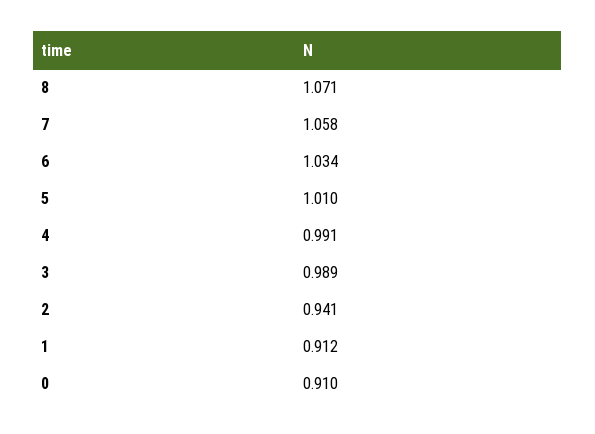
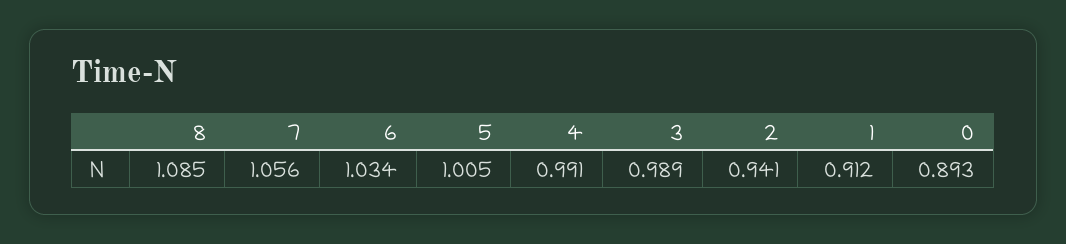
  {
-   "8": 1.071,
+   "8": 1.085,
-   "7": 1.058,
+   "7": 1.056,
    "6": 1.034,
-   "5": 1.01,
+   "5": 1.005,
    "4": 0.991,
    "3": 0.989,
    "2": 0.941,
    "1": 0.912,
-   "0": 0.91
+   "0": 0.893
  }

